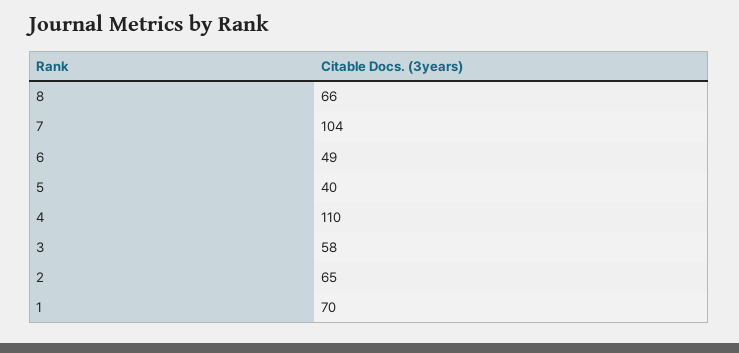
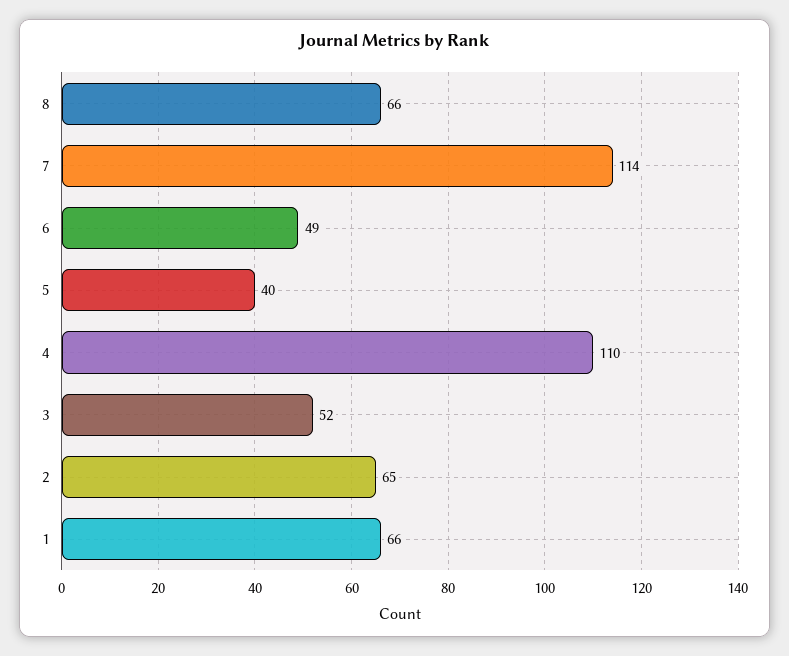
  {
    "8": 66,
-   "7": 104,
+   "7": 114,
    "6": 49,
    "5": 40,
    "4": 110,
-   "3": 58,
+   "3": 52,
    "2": 65,
-   "1": 70
+   "1": 66
  }

